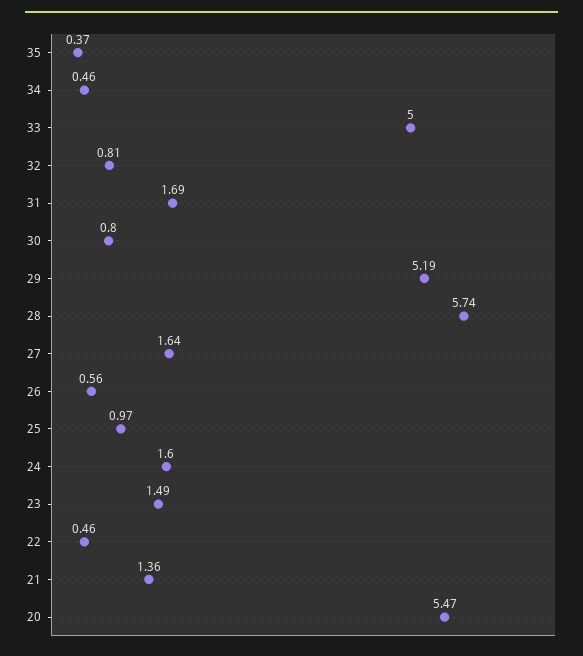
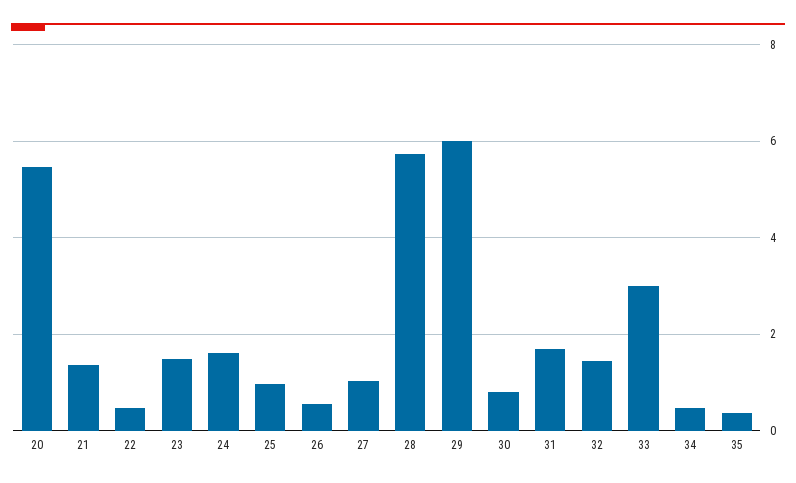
  {
    "35": 0.37,
    "34": 0.46,
-   "33": 5,
+   "33": 3,
-   "32": 0.81,
+   "32": 1.4,
    "31": 1.69,
    "30": 0.8,
-   "29": 5.19,
+   "29": 6,
    "28": 5.74,
-   "27": 1.64,
+   "27": 1,
    "26": 0.56,
    "25": 0.97,
    "24": 1.6,
    "23": 1.49,
    "22": 0.46,
    "21": 1.36,
    "20": 5.47
  }

